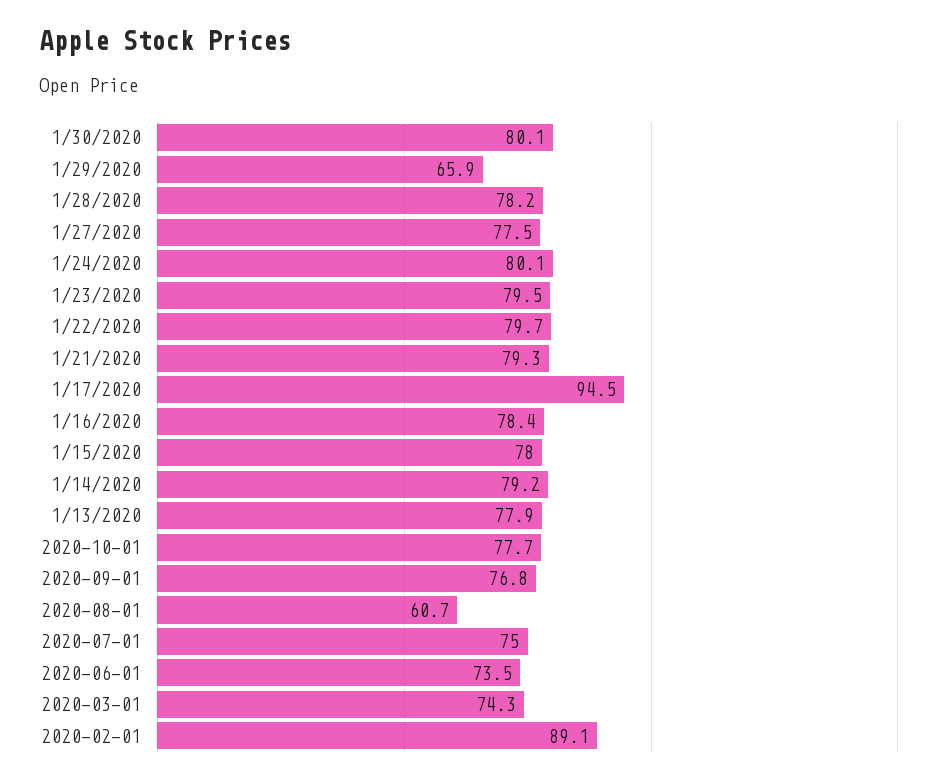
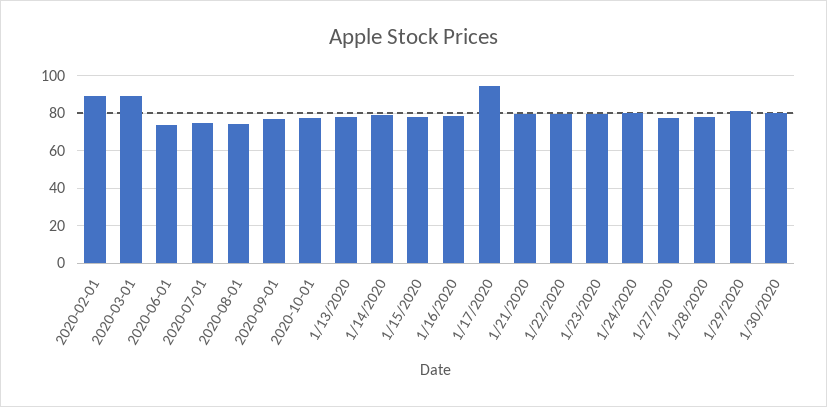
  {
    "1/30/2020": 80.1,
-   "1/29/2020": 65.9,
+   "1/29/2020": 80,
    "1/28/2020": 78.2,
    "1/27/2020": 77.5,
    "1/24/2020": 80.1,
    "1/23/2020": 79.5,
    "1/22/2020": 79.7,
    "1/21/2020": 79.3,
    "1/17/2020": 94.5,
    "1/16/2020": 78.4,
    "1/15/2020": 78,
    "1/14/2020": 79.2,
    "1/13/2020": 77.9,
    "2020-10-01": 77.7,
    "2020-09-01": 76.8,
-   "2020-08-01": 60.7,
+   "2020-08-01": 75,
    "2020-07-01": 75,
    "2020-06-01": 73.5,
-   "2020-03-01": 74.3,
+   "2020-03-01": 90,
    "2020-02-01": 89.1
  }

